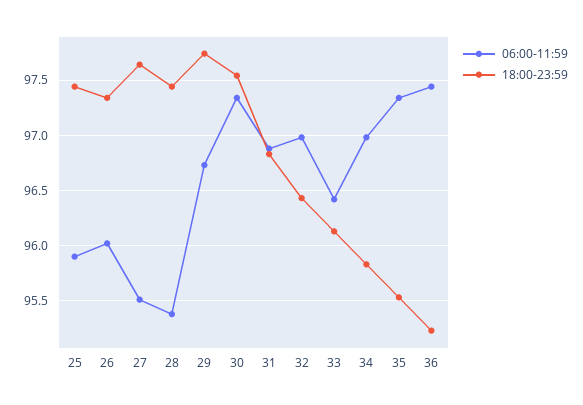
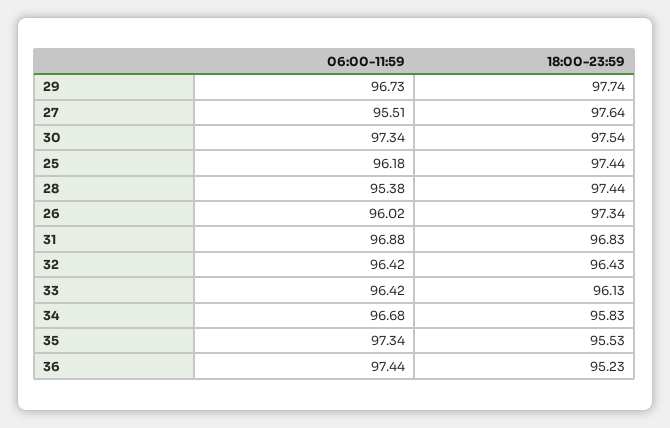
  {
    "06:00-11:59": {
-     "25": 95.9,
+     "25": 96.18,
      "26": 96.02,
      "27": 95.51,
      "28": 95.38,
      "29": 96.73,
      "30": 97.34,
      "31": 96.88,
-     "32": 97,
+     "32": 96.42,
      "33": 96.42,
-     "34": 97,
+     "34": 96.68,
      "35": 97.34,
      "36": 97.44
    },
    "18:00-23:59": {
      "25": 97.44,
      "26": 97.34,
      "27": 97.64,
      "28": 97.44,
      "29": 97.74,
      "30": 97.54,
      "31": 96.83,
      "32": 96.43,
      "33": 96.13,
      "34": 95.83,
      "35": 95.53,
      "36": 95.23
    }
  }

